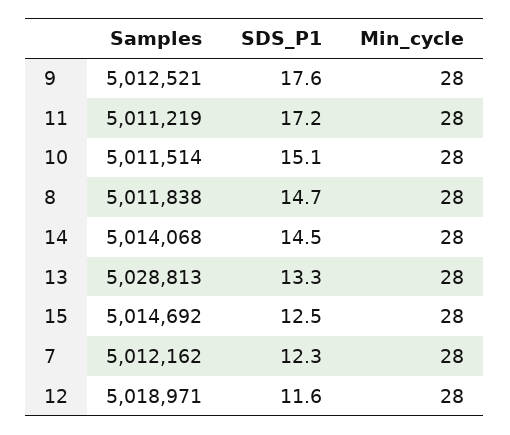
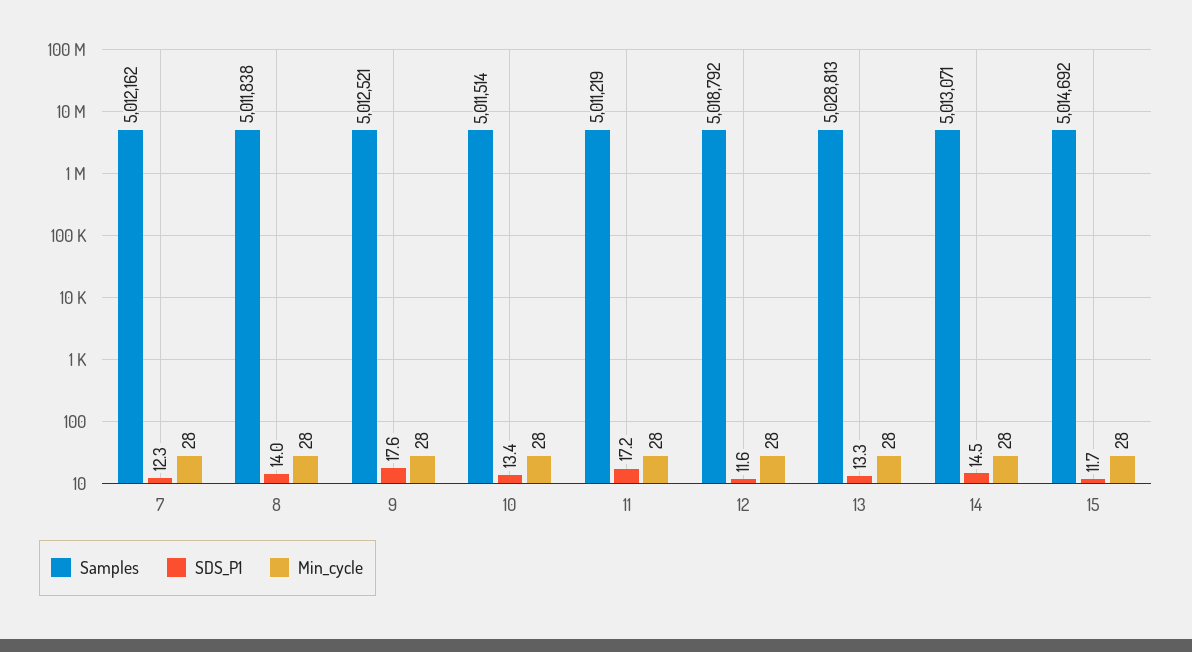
  {
    "Samples": {
      "9": 5012521,
      "11": 5011219,
      "10": 5011514,
      "8": 5011838,
-     "14": 5014068,
+     "14": 5013071,
      "13": 5028813,
      "15": 5014692,
      "7": 5012162,
-     "12": 5018971
+     "12": 5018792
    },
    "SDS_P1": {
      "9": 17.6,
      "11": 17.2,
-     "10": 15.1,
+     "10": 13.4,
-     "8": 14.7,
+     "8": 14,
      "14": 14.5,
      "13": 13.3,
-     "15": 12.5,
+     "15": 11.7,
      "7": 12.3,
      "12": 11.6
    },
    "Min_cycle": {
      "9": 28,
      "11": 28,
      "10": 28,
      "8": 28,
      "14": 28,
      "13": 28,
      "15": 28,
      "7": 28,
      "12": 28
    }
  }

